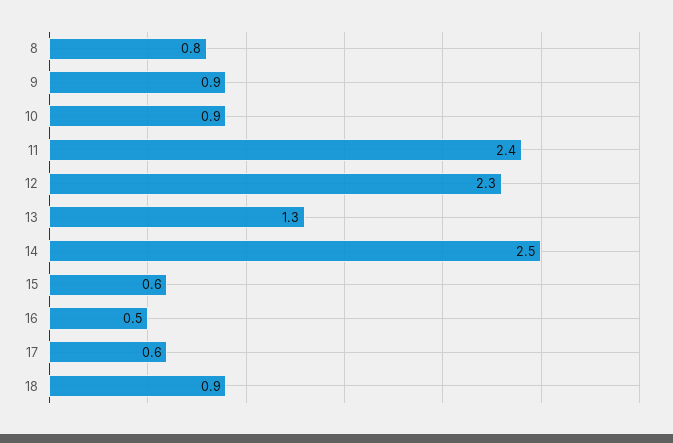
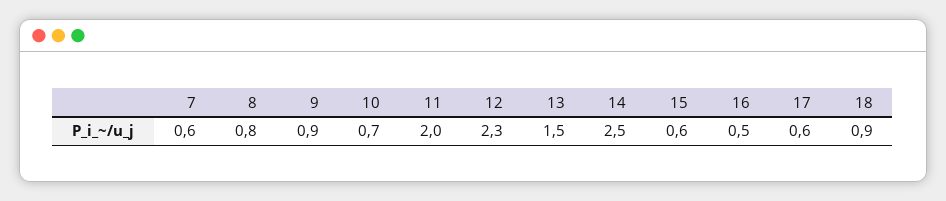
  {
    "8": 0.8,
    "9": 0.9,
-   "10": 0.9,
+   "10": 0.7,
-   "11": 2.4,
+   "11": 2,
    "12": 2.3,
-   "13": 1.3,
+   "13": 1.5,
    "14": 2.5,
    "15": 0.6,
    "16": 0.5,
    "17": 0.6,
-   "18": 0.9
+   "18": 0.9,
+   "7": 0.6
  }

